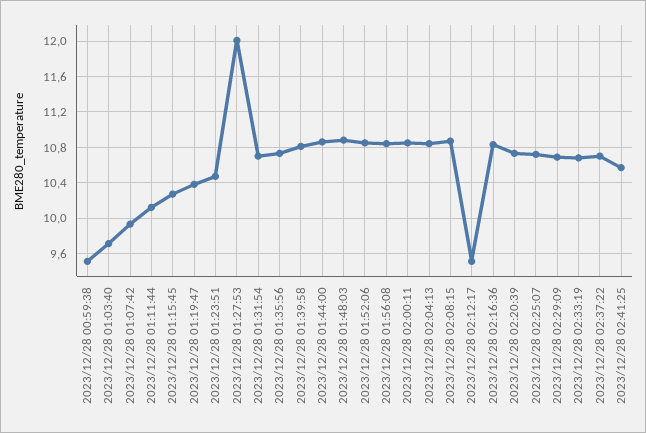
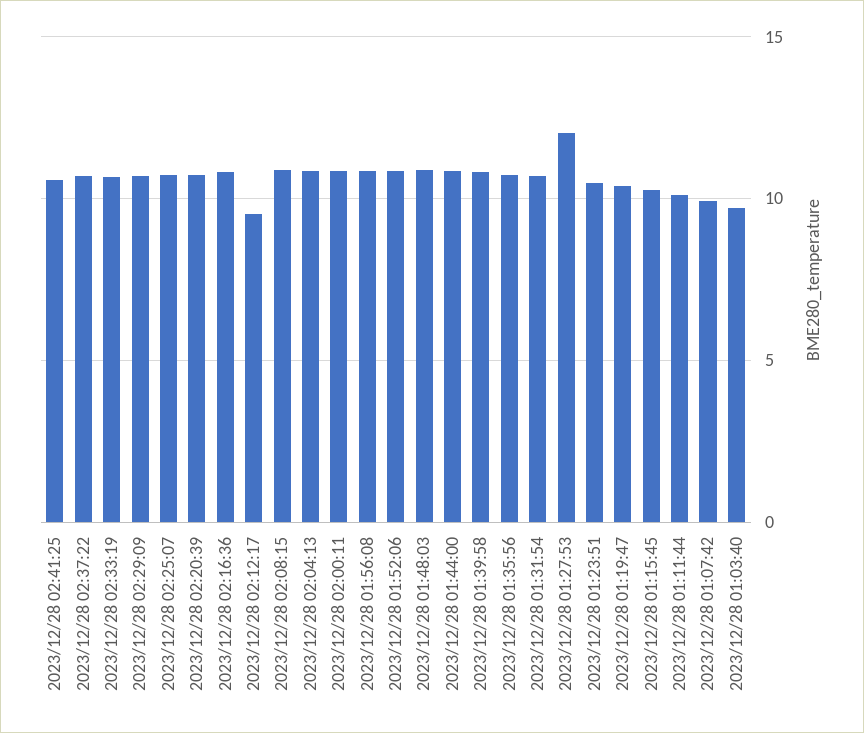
  {
-   "2023/12/28 00:59:38": 9.5,
    "2023/12/28 01:03:40": 9.7,
    "2023/12/28 01:07:42": 9.9,
    "2023/12/28 01:11:44": 10.1,
    "2023/12/28 01:15:45": 10.3,
    "2023/12/28 01:19:47": 10.4,
    "2023/12/28 01:23:51": 10.5,
    "2023/12/28 01:27:53": 12,
    "2023/12/28 01:31:54": 10.7,
    "2023/12/28 01:35:56": 10.7,
    "2023/12/28 01:39:58": 10.8,
    "2023/12/28 01:44:00": 10.9,
    "2023/12/28 01:48:03": 10.9,
    "2023/12/28 01:52:06": 10.9,
    "2023/12/28 01:56:08": 10.8,
    "2023/12/28 02:00:11": 10.9,
    "2023/12/28 02:04:13": 10.8,
    "2023/12/28 02:08:15": 10.9,
    "2023/12/28 02:12:17": 9.5,
    "2023/12/28 02:16:36": 10.8,
    "2023/12/28 02:20:39": 10.7,
    "2023/12/28 02:25:07": 10.7,
    "2023/12/28 02:29:09": 10.7,
    "2023/12/28 02:33:19": 10.7,
    "2023/12/28 02:37:22": 10.7,
    "2023/12/28 02:41:25": 10.6
  }

